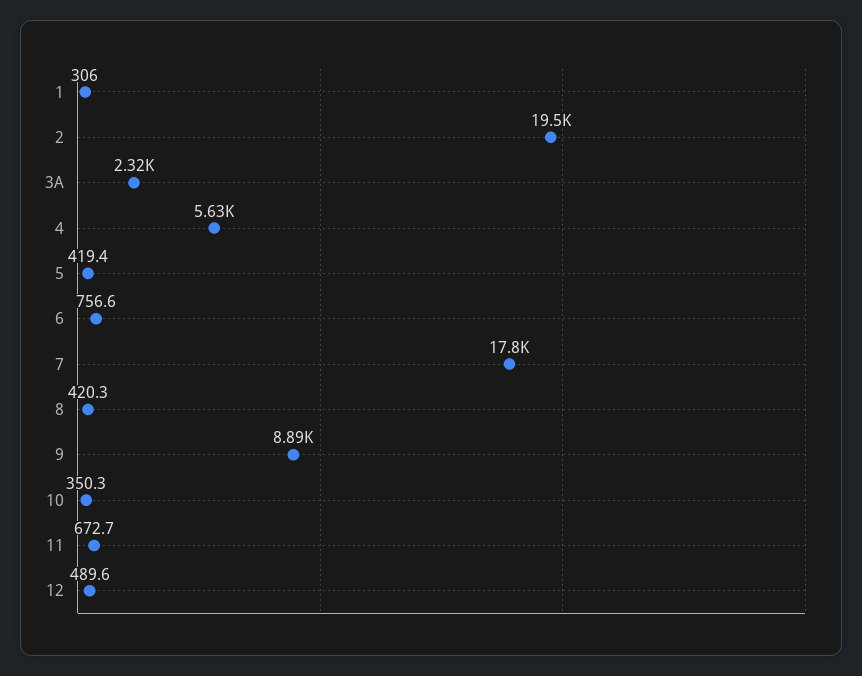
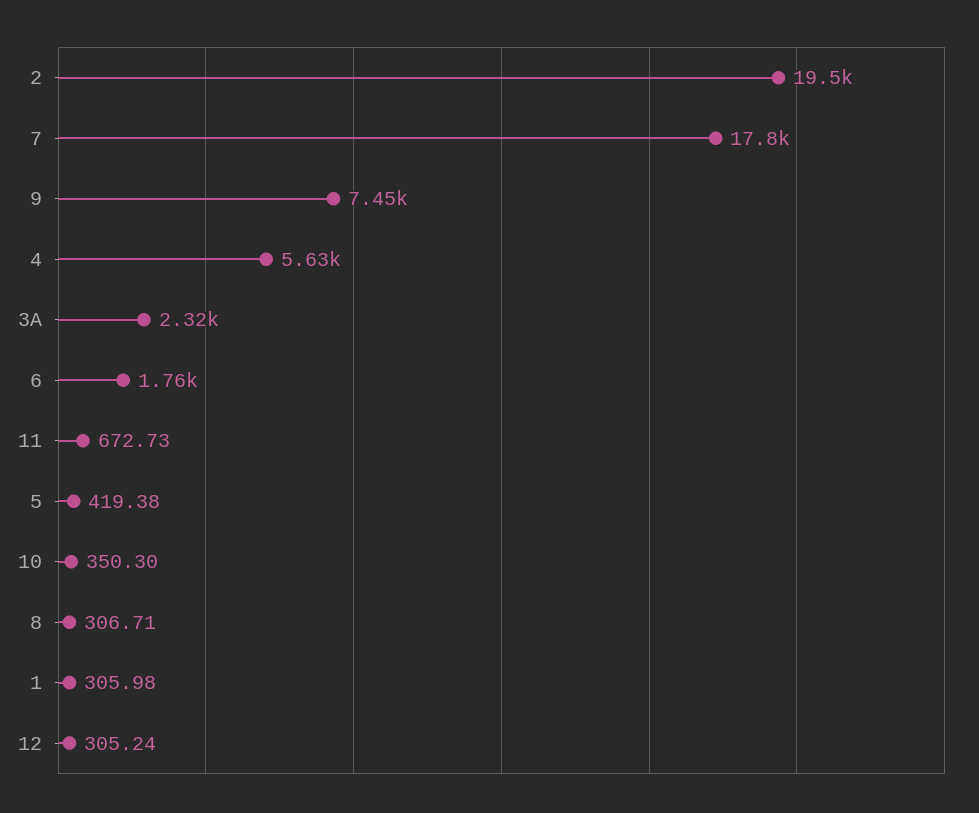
  {
    "1": 305.98,
    "2": 19500,
    "3А": 2320,
    "4": 5630,
    "5": 419.38,
-   "6": 756.6,
+   "6": 1760,
    "7": 17800,
-   "8": 420.3,
+   "8": 306.71,
-   "9": 8890,
+   "9": 7450,
    "10": 350.3,
    "11": 672.73,
-   "12": 489.6
+   "12": 305.24
  }

